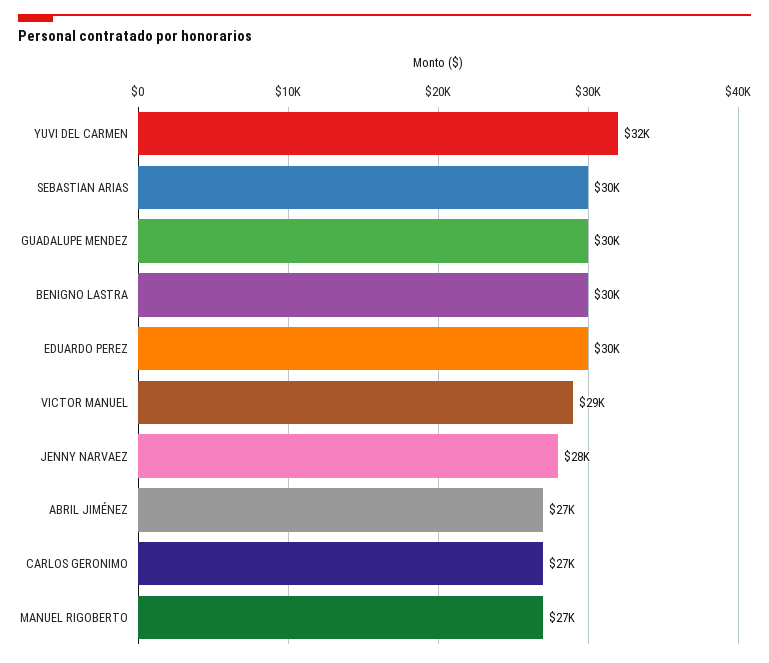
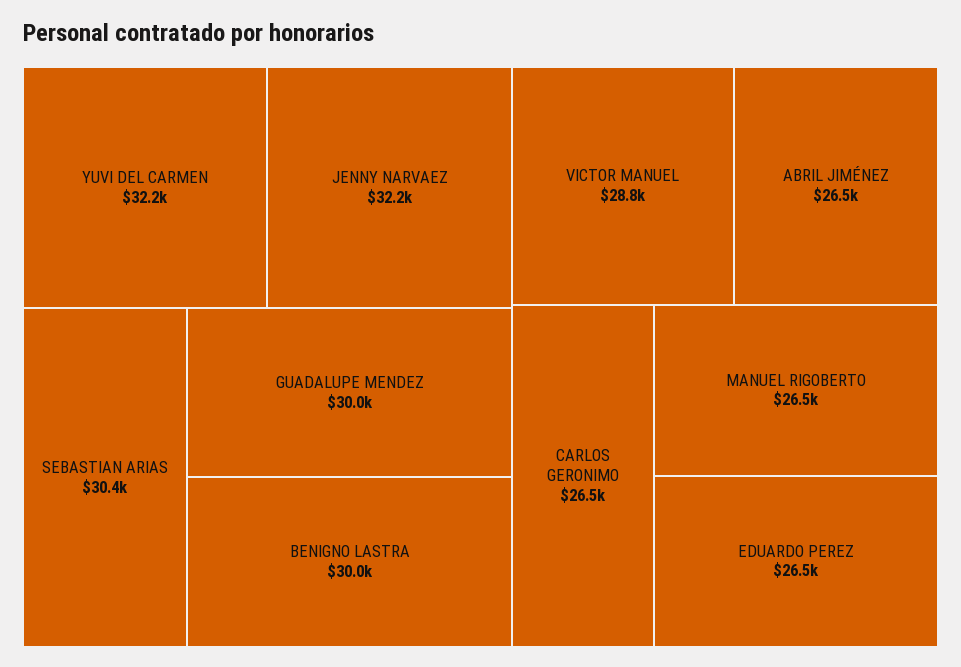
  {
    "YUVI DEL CARMEN": 32200,
    "SEBASTIAN ARIAS": 30400,
    "GUADALUPE MENDEZ": 30000,
    "BENIGNO LASTRA": 30000,
-   "EDUARDO PEREZ": 30000,
+   "EDUARDO PEREZ": 26500,
    "VICTOR MANUEL": 28800,
-   "JENNY NARVAEZ": 28000,
+   "JENNY NARVAEZ": 32200,
    "ABRIL JIMÉNEZ": 26500,
    "CARLOS GERONIMO": 26500,
    "MANUEL RIGOBERTO": 26500
  }

